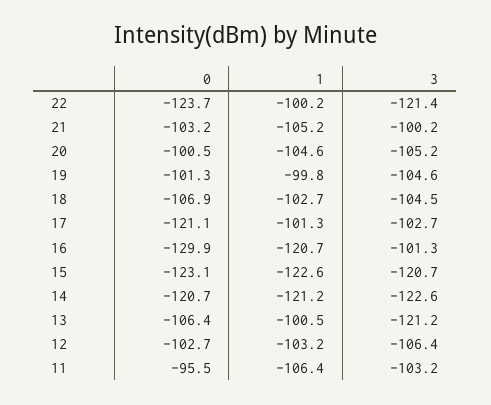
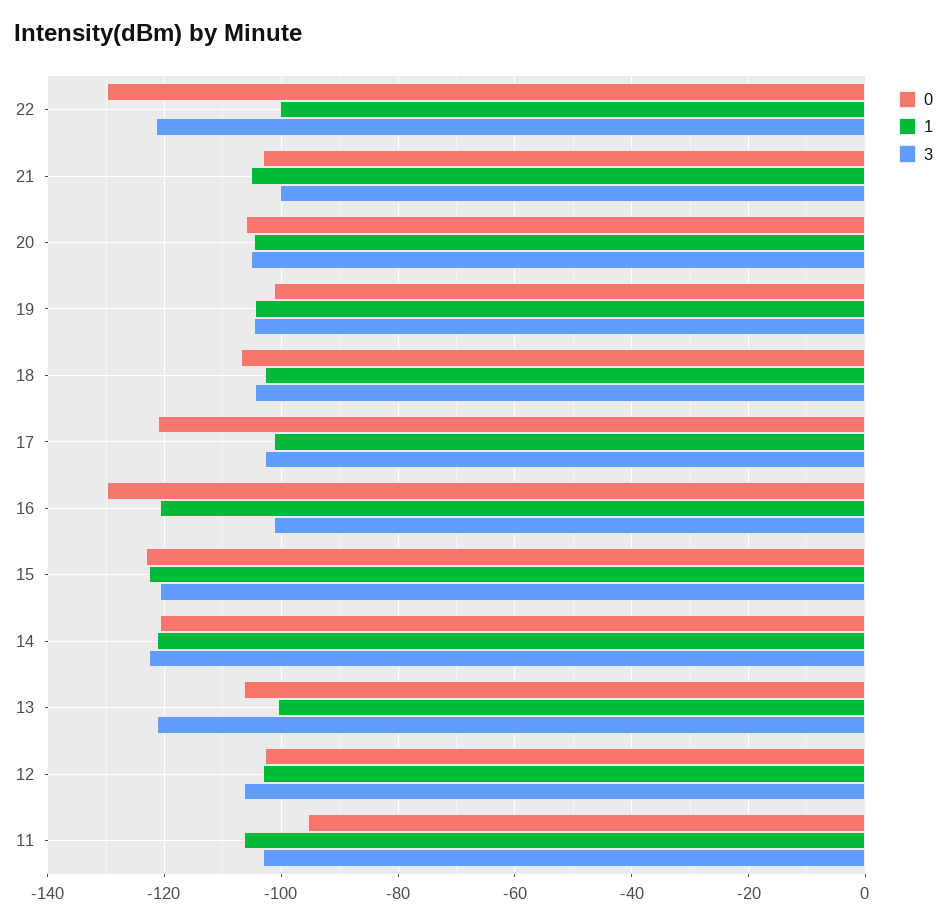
  {
    "0": {
-     "22": -123.7,
+     "22": -130,
      "21": -103.2,
-     "20": -100.5,
+     "20": -106,
      "19": -101.3,
      "18": -106.9,
      "17": -121.1,
      "16": -129.9,
      "15": -123.1,
      "14": -120.7,
      "13": -106.4,
      "12": -102.7,
      "11": -95.5
    },
    "1": {
      "22": -100.2,
      "21": -105.2,
      "20": -104.6,
-     "19": -99.8,
+     "19": -104,
      "18": -102.7,
      "17": -101.3,
      "16": -120.7,
      "15": -122.6,
      "14": -121.2,
      "13": -100.5,
      "12": -103.2,
      "11": -106.4
    },
    "3": {
      "22": -121.4,
      "21": -100.2,
      "20": -105.2,
      "19": -104.6,
      "18": -104.5,
      "17": -102.7,
      "16": -101.3,
      "15": -120.7,
      "14": -122.6,
      "13": -121.2,
      "12": -106.4,
      "11": -103.2
    }
  }

